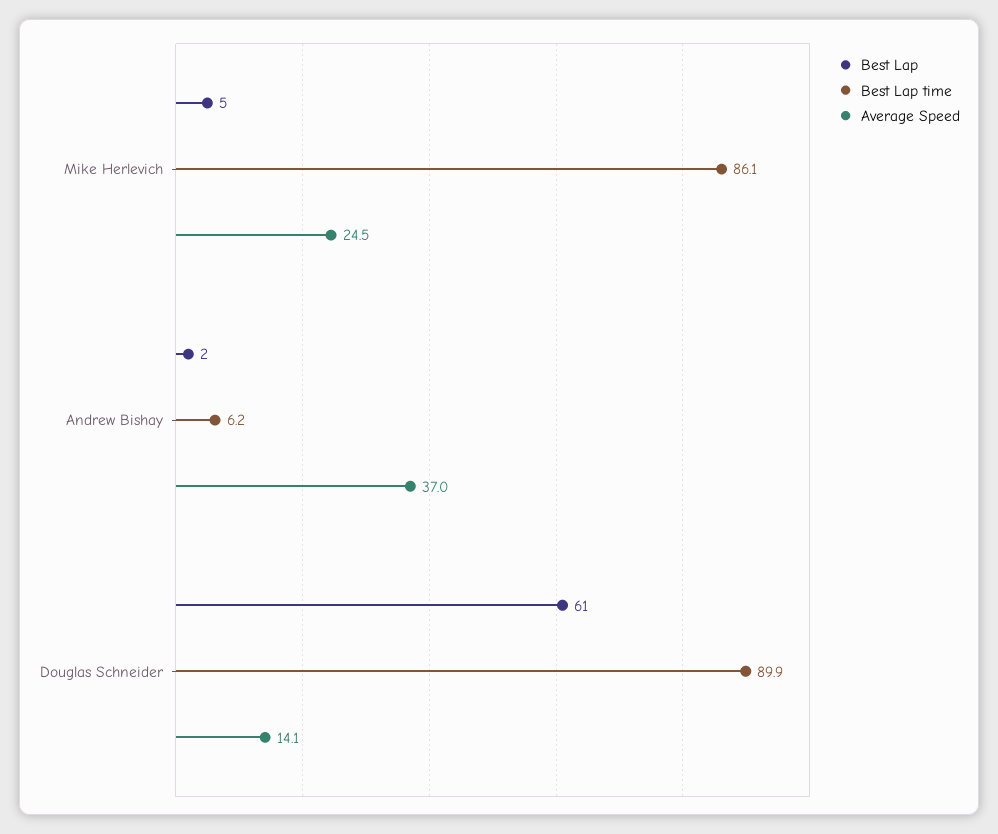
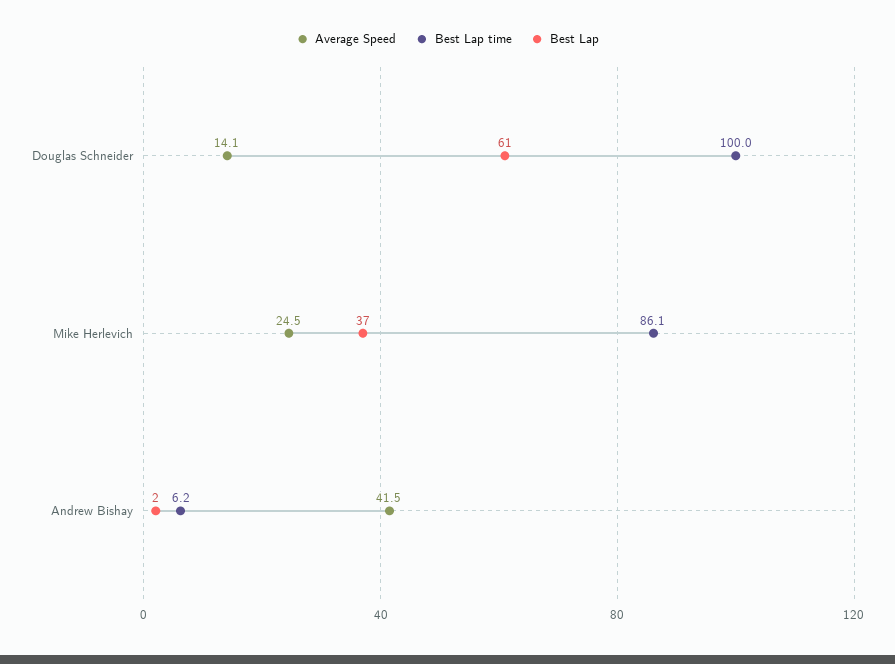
  {
    "Best Lap": {
-     "Mike Herlevich": 5,
+     "Mike Herlevich": 37,
      "Andrew Bishay": 2,
      "Douglas Schneider": 61
    },
    "Best Lap time": {
      "Mike Herlevich": 86.1,
      "Andrew Bishay": 6.2,
-     "Douglas Schneider": 89.9
+     "Douglas Schneider": 100
    },
    "Average Speed": {
      "Mike Herlevich": 24.5,
-     "Andrew Bishay": 37,
+     "Andrew Bishay": 41.5,
      "Douglas Schneider": 14.1
    }
  }

